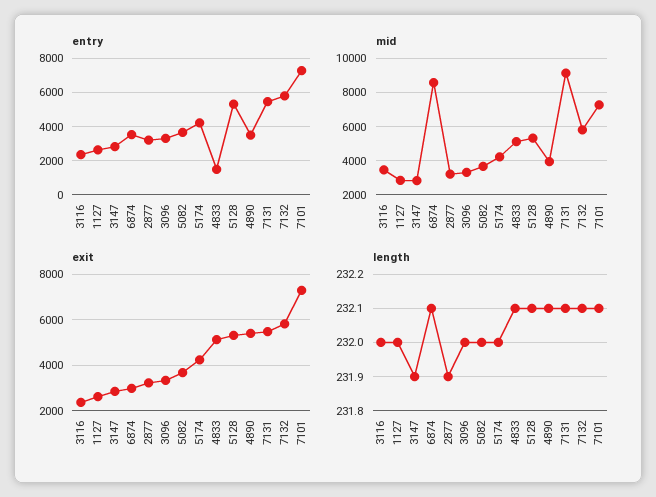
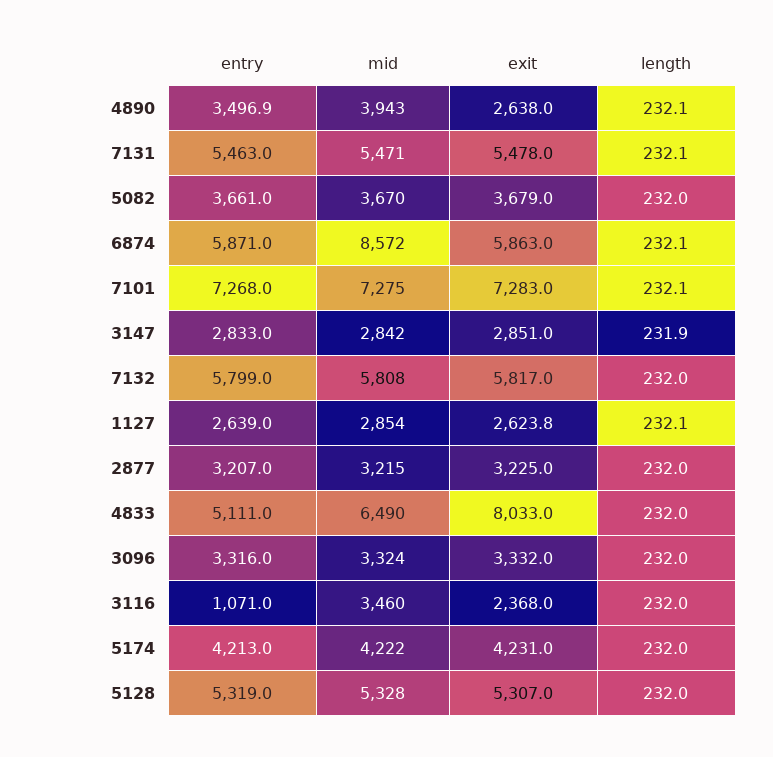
  {
    "entry": {
-     "3116": 2500,
+     "3116": 1071,
      "1127": 2639,
      "3147": 2833,
-     "6874": 3500,
+     "6874": 5871,
      "2877": 3207,
      "3096": 3316,
      "5082": 3661,
      "5174": 4213,
-     "4833": 1500,
+     "4833": 5111,
      "5128": 5319,
      "4890": 3496.9,
      "7131": 5463,
      "7132": 5799,
      "7101": 7268
    },
    "mid": {
      "3116": 3460,
      "1127": 2854,
      "3147": 2842,
      "6874": 8572,
      "2877": 3215,
      "3096": 3324,
      "5082": 3670,
      "5174": 4222,
-     "4833": 5000,
+     "4833": 6490,
      "5128": 5328,
      "4890": 3943,
-     "7131": 9000,
+     "7131": 5471,
      "7132": 5808,
      "7101": 7275
    },
    "exit": {
      "3116": 2368,
      "1127": 2623.8,
      "3147": 2851,
-     "6874": 3000,
+     "6874": 5863,
      "2877": 3225,
      "3096": 3332,
      "5082": 3679,
      "5174": 4231,
-     "4833": 5000,
+     "4833": 8033,
      "5128": 5307,
-     "4890": 5500,
+     "4890": 2638,
      "7131": 5478,
      "7132": 5817,
      "7101": 7283
    },
    "length": {
      "3116": 232,
-     "1127": 232,
+     "1127": 232.1,
      "3147": 231.9,
      "6874": 232.1,
-     "2877": 231.9,
+     "2877": 232,
      "3096": 232,
      "5082": 232,
      "5174": 232,
-     "4833": 232.1,
+     "4833": 232,
-     "5128": 232.1,
+     "5128": 232,
      "4890": 232.1,
      "7131": 232.1,
-     "7132": 232.1,
+     "7132": 232,
      "7101": 232.1
    }
  }

